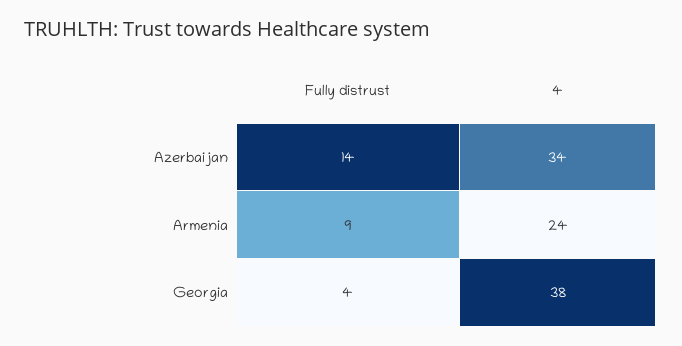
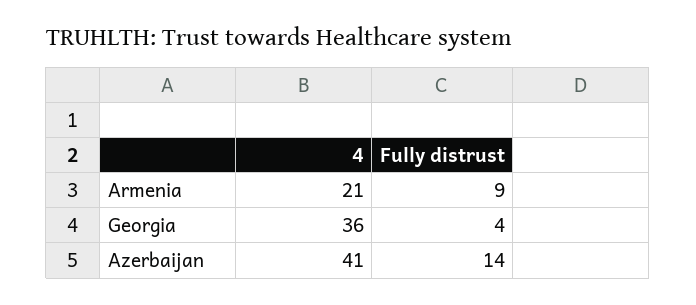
  {
    "Fully distrust": {
      "Azerbaijan": 14,
      "Armenia": 9,
      "Georgia": 4
    },
    "4": {
-     "Azerbaijan": 34,
+     "Azerbaijan": 41,
-     "Armenia": 24,
+     "Armenia": 21,
-     "Georgia": 38
+     "Georgia": 36
    }
  }

